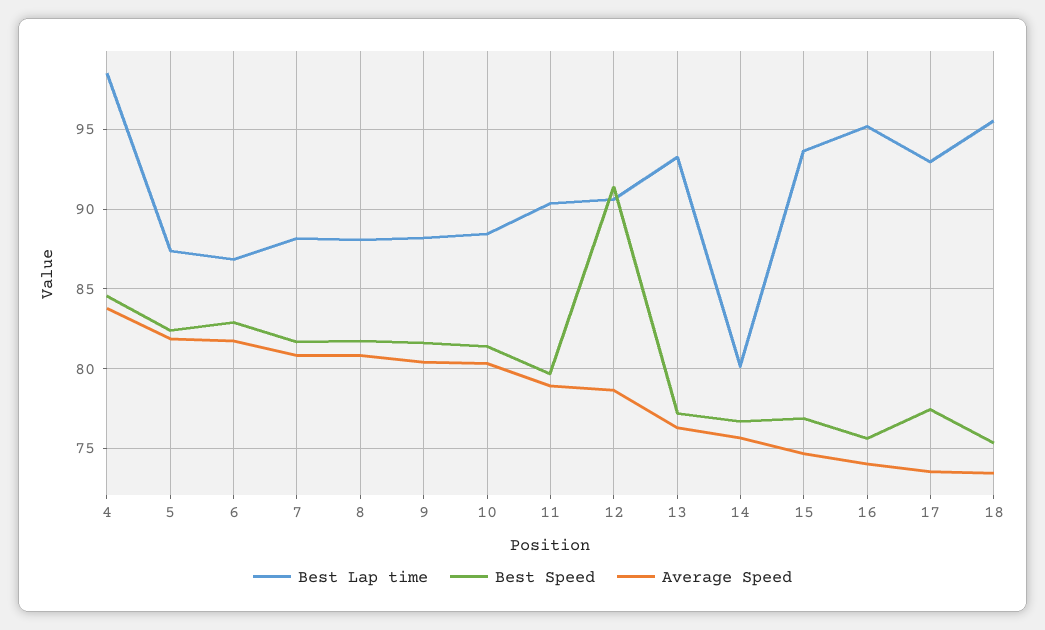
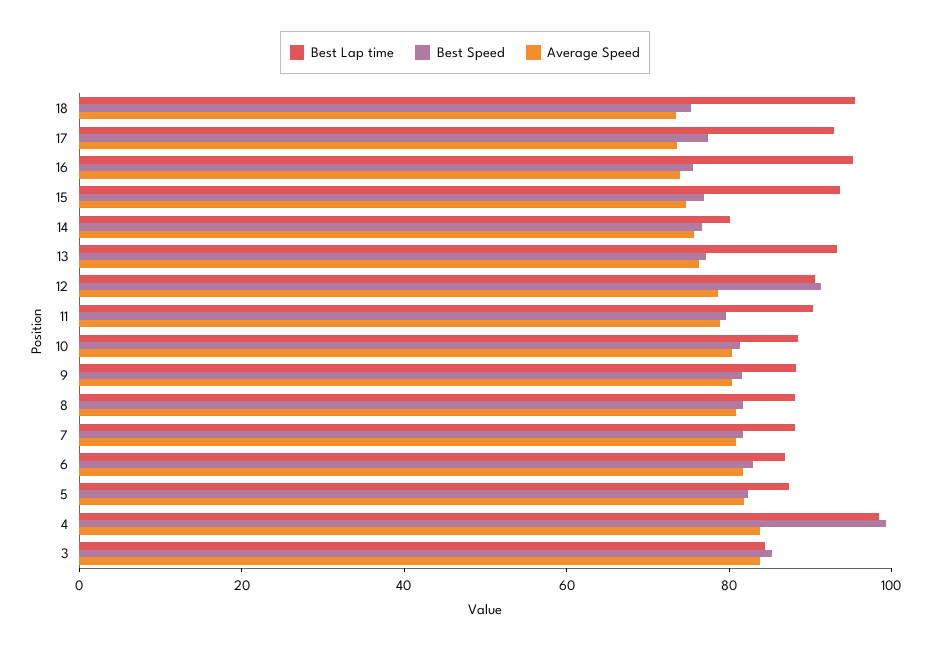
  {
    "Best Lap time": {
      "4": 98.5,
      "5": 87.5,
      "6": 87,
      "7": 88,
      "8": 88,
      "9": 88,
      "10": 88.5,
      "11": 90.5,
      "12": 90.5,
      "13": 93.5,
      "14": 80,
      "15": 93.5,
      "16": 95,
      "17": 93,
-     "18": 95.5
+     "18": 95.5,
+     "3": 85
    },
    "Best Speed": {
-     "4": 84.5,
+     "4": 100,
      "5": 82.5,
      "6": 83,
      "7": 81.5,
      "8": 82,
      "9": 81.5,
      "10": 81.5,
      "11": 79.5,
      "12": 91.5,
      "13": 77,
      "14": 76.5,
      "15": 77,
      "16": 75.5,
      "17": 77.5,
-     "18": 75.5
+     "18": 75.5,
+     "3": 85
    },
    "Average Speed": {
      "4": 84,
      "5": 82,
      "6": 81.5,
      "7": 81,
      "8": 81,
      "9": 80.5,
      "10": 80.5,
      "11": 79,
      "12": 78.5,
      "13": 76.5,
      "14": 75.5,
      "15": 74.5,
      "16": 74,
      "17": 73.5,
-     "18": 73.5
+     "18": 73.5,
+     "3": 85
    }
  }

